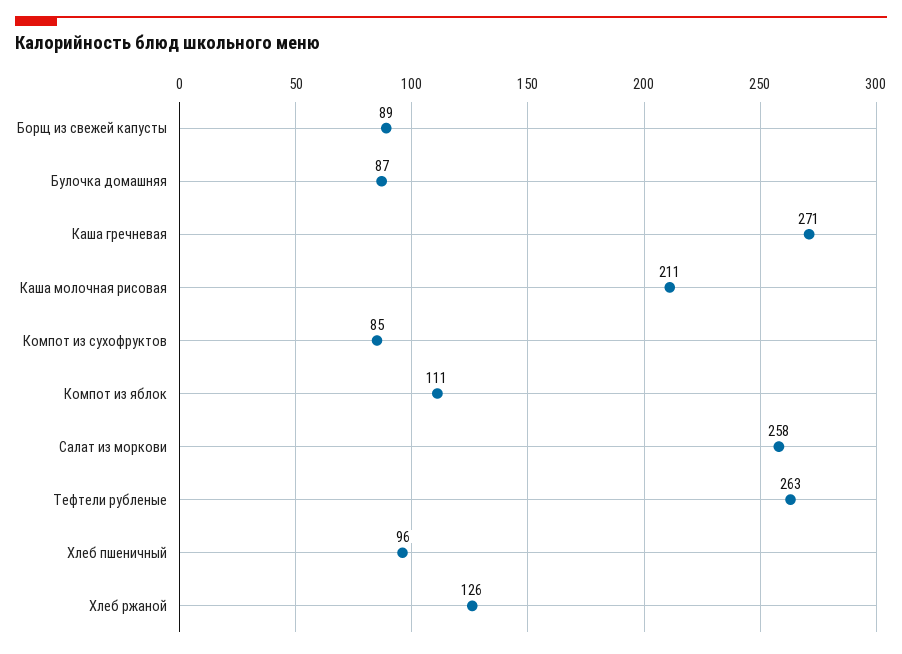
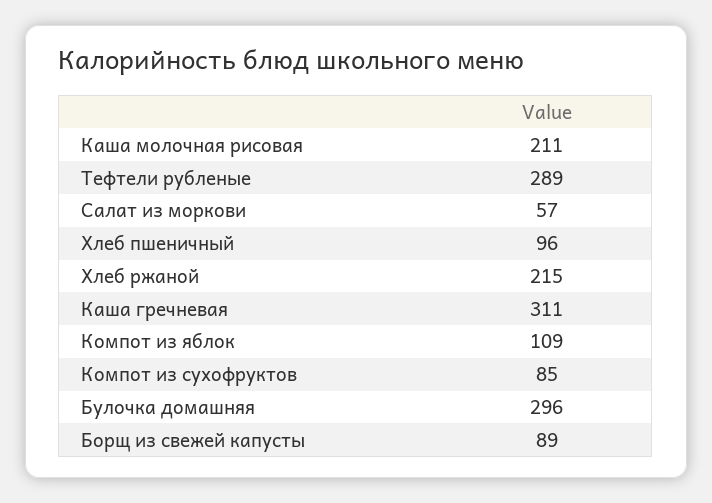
  {
    "Борщ из свежей капусты": 89,
-   "Булочка домашняя": 87,
+   "Булочка домашняя": 296,
-   "Каша гречневая": 271,
+   "Каша гречневая": 311,
    "Каша молочная рисовая": 211,
    "Компот из сухофруктов": 85,
-   "Компот из яблок": 111,
+   "Компот из яблок": 109,
-   "Салат из моркови": 258,
+   "Салат из моркови": 57,
-   "Тефтели рубленые": 263,
+   "Тефтели рубленые": 289,
    "Хлеб пшеничный": 96,
-   "Хлеб ржаной": 126
+   "Хлеб ржаной": 215
  }

